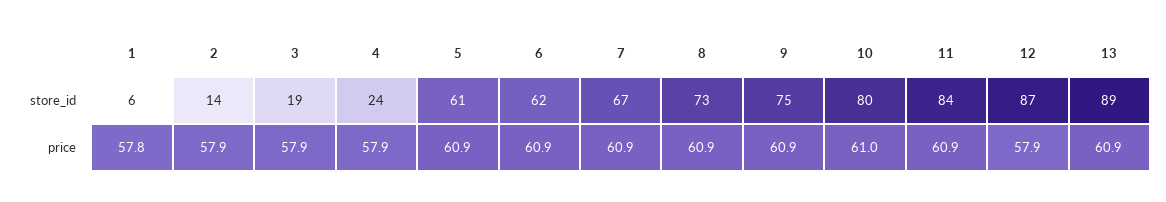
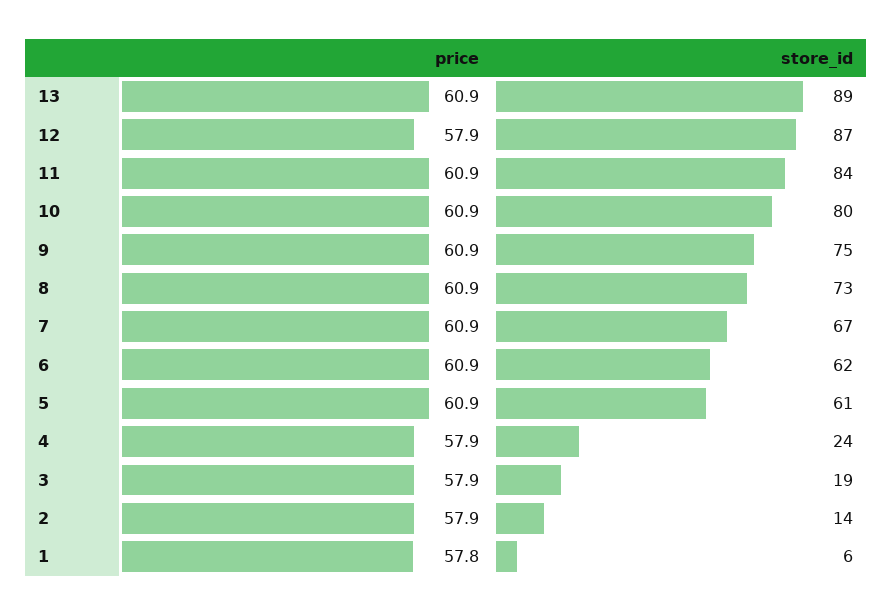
  {
    "1": {
      "store_id": 6,
      "price": 57.8
    },
    "2": {
      "store_id": 14,
      "price": 57.9
    },
    "3": {
      "store_id": 19,
      "price": 57.9
    },
    "4": {
      "store_id": 24,
      "price": 57.9
    },
    "5": {
      "store_id": 61,
      "price": 60.9
    },
    "6": {
      "store_id": 62,
      "price": 60.9
    },
    "7": {
      "store_id": 67,
      "price": 60.9
    },
    "8": {
      "store_id": 73,
      "price": 60.9
    },
    "9": {
      "store_id": 75,
      "price": 60.9
    },
    "10": {
      "store_id": 80,
-     "price": 61
+     "price": 60.9
    },
    "11": {
      "store_id": 84,
      "price": 60.9
    },
    "12": {
      "store_id": 87,
      "price": 57.9
    },
    "13": {
      "store_id": 89,
      "price": 60.9
    }
  }

